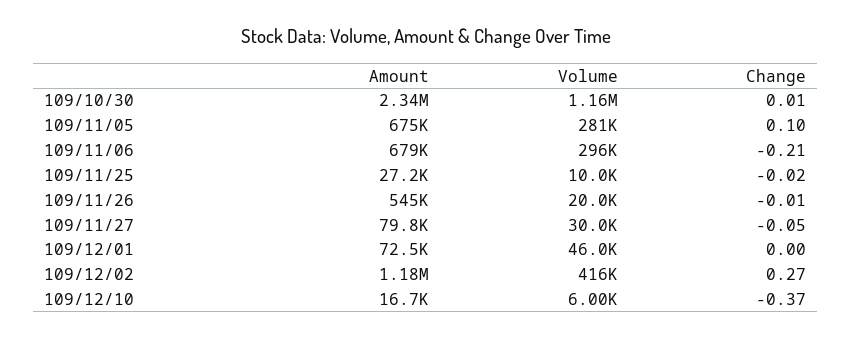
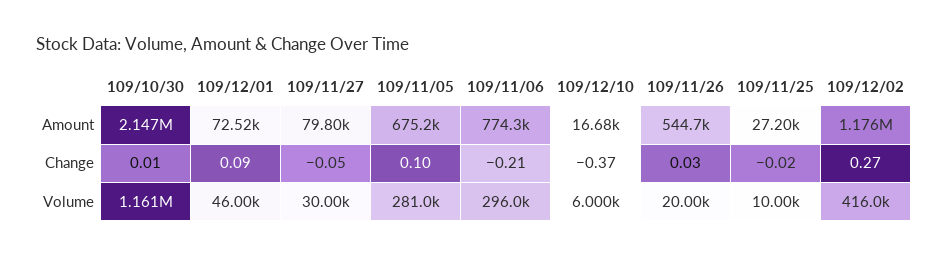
  {
    "Amount": {
-     "109/10/30": 2340000,
+     "109/10/30": 2147000,
      "109/11/05": 675200,
-     "109/11/06": 679000,
+     "109/11/06": 774300,
      "109/11/25": 27200,
      "109/11/26": 544700,
      "109/11/27": 79800,
      "109/12/01": 72520,
      "109/12/02": 1176000,
      "109/12/10": 16680
    },
    "Volume": {
      "109/10/30": 1161000,
      "109/11/05": 281000,
      "109/11/06": 296000,
      "109/11/25": 10000,
      "109/11/26": 20000,
      "109/11/27": 30000,
      "109/12/01": 46000,
      "109/12/02": 416000,
      "109/12/10": 6000
    },
    "Change": {
      "109/10/30": 0.01,
      "109/11/05": 0.1,
      "109/11/06": -0.21,
      "109/11/25": -0.02,
-     "109/11/26": -0.01,
+     "109/11/26": 0.03,
      "109/11/27": -0.05,
-     "109/12/01": 0,
+     "109/12/01": 0.09,
      "109/12/02": 0.27,
      "109/12/10": -0.37
    }
  }

